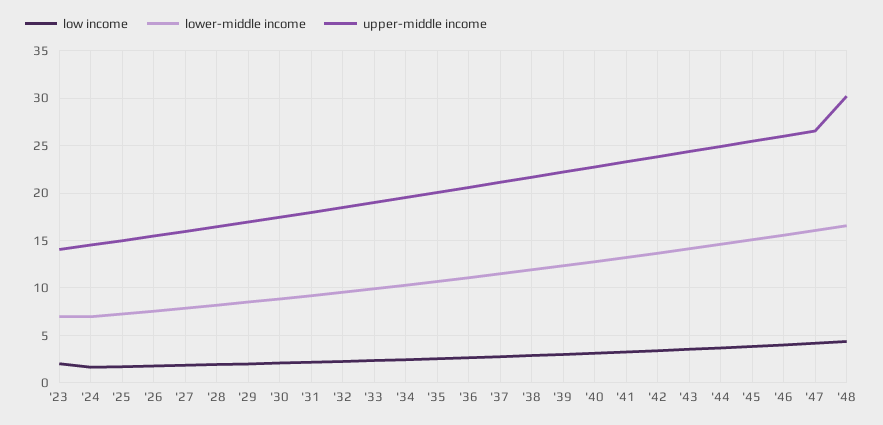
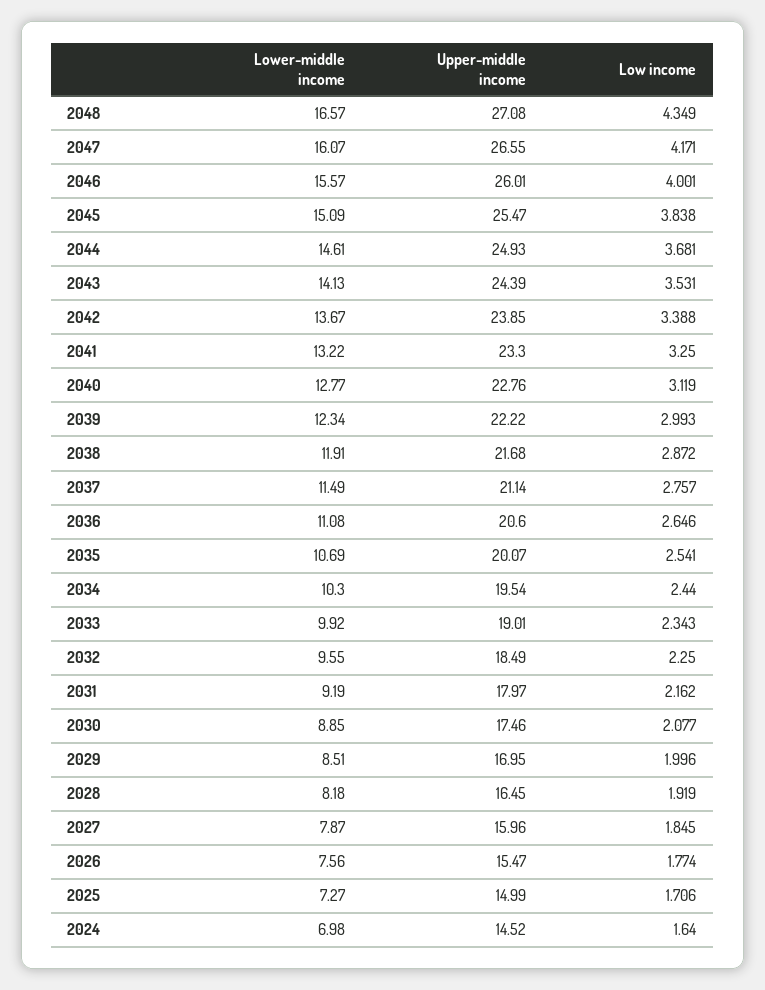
  {
    "low income": {
-     "'23": 2,
      "'24": 1.64,
      "'25": 1.706,
      "'26": 1.774,
      "'27": 1.845,
      "'28": 1.919,
      "'29": 1.996,
      "'30": 2.077,
      "'31": 2.162,
      "'32": 2.25,
      "'33": 2.343,
      "'34": 2.44,
      "'35": 2.541,
      "'36": 2.646,
      "'37": 2.757,
      "'38": 2.872,
      "'39": 2.993,
      "'40": 3.119,
      "'41": 3.25,
      "'42": 3.388,
      "'43": 3.531,
      "'44": 3.681,
      "'45": 3.838,
      "'46": 4.001,
      "'47": 4.171,
      "'48": 4.349
    },
    "lower-middle income": {
-     "'23": 7,
      "'24": 6.98,
      "'25": 7.27,
      "'26": 7.56,
      "'27": 7.87,
      "'28": 8.18,
      "'29": 8.51,
      "'30": 8.85,
      "'31": 9.19,
      "'32": 9.55,
      "'33": 9.92,
      "'34": 10.3,
      "'35": 10.69,
      "'36": 11.08,
      "'37": 11.49,
      "'38": 11.91,
      "'39": 12.34,
      "'40": 12.77,
      "'41": 13.22,
      "'42": 13.67,
      "'43": 14.13,
      "'44": 14.61,
      "'45": 15.09,
      "'46": 15.57,
      "'47": 16.07,
      "'48": 16.57
    },
    "upper-middle income": {
-     "'23": 14,
      "'24": 14.52,
      "'25": 14.99,
      "'26": 15.47,
      "'27": 15.96,
      "'28": 16.45,
      "'29": 16.95,
      "'30": 17.46,
      "'31": 17.97,
      "'32": 18.49,
      "'33": 19.01,
      "'34": 19.54,
      "'35": 20.07,
      "'36": 20.6,
      "'37": 21.14,
      "'38": 21.68,
      "'39": 22.22,
      "'40": 22.76,
      "'41": 23.3,
      "'42": 23.85,
      "'43": 24.39,
      "'44": 24.93,
      "'45": 25.47,
      "'46": 26.01,
      "'47": 26.55,
-     "'48": 30
+     "'48": 27.08
    }
  }

